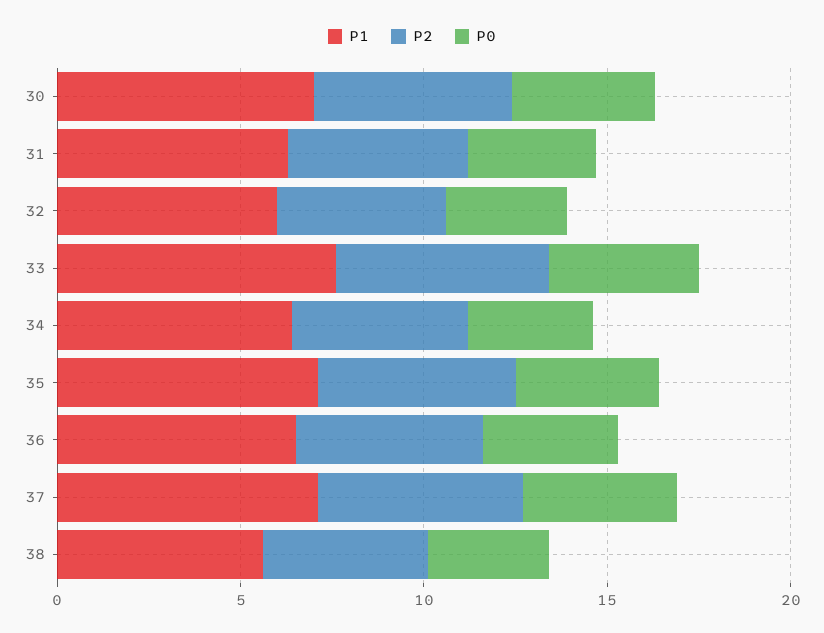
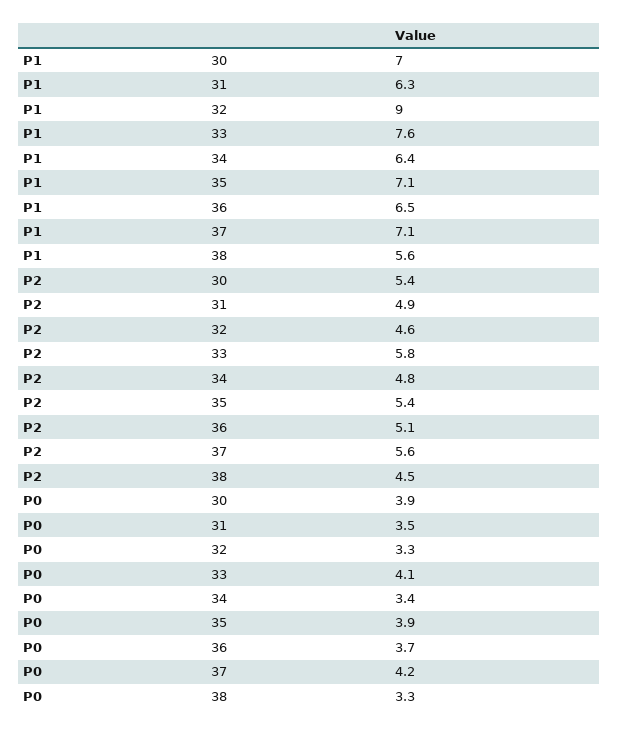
  {
    "P1": {
      "30": 7,
      "31": 6.3,
-     "32": 6,
+     "32": 9,
      "33": 7.6,
      "34": 6.4,
      "35": 7.1,
      "36": 6.5,
      "37": 7.1,
      "38": 5.6
    },
    "P2": {
      "30": 5.4,
      "31": 4.9,
      "32": 4.6,
      "33": 5.8,
      "34": 4.8,
      "35": 5.4,
      "36": 5.1,
      "37": 5.6,
      "38": 4.5
    },
    "P0": {
      "30": 3.9,
      "31": 3.5,
      "32": 3.3,
      "33": 4.1,
      "34": 3.4,
      "35": 3.9,
      "36": 3.7,
      "37": 4.2,
      "38": 3.3
    }
  }

